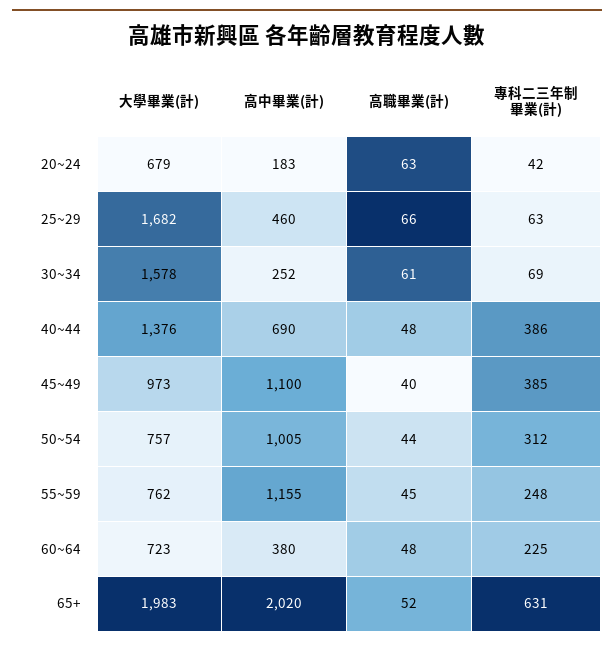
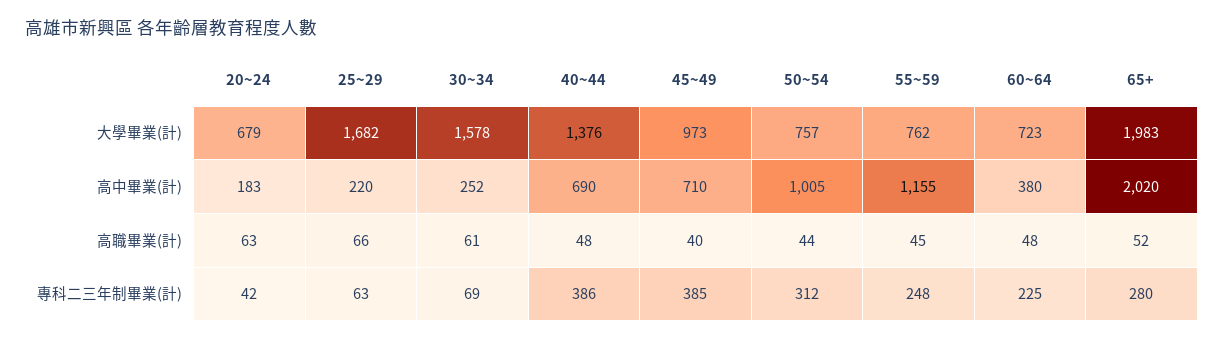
  {
    "大學畢業(計)": {
      "20~24": 679,
      "25~29": 1682,
      "30~34": 1578,
      "40~44": 1376,
      "45~49": 973,
      "50~54": 757,
      "55~59": 762,
      "60~64": 723,
      "65+": 1983
    },
    "高中畢業(計)": {
      "20~24": 183,
-     "25~29": 460,
+     "25~29": 220,
      "30~34": 252,
      "40~44": 690,
-     "45~49": 1100,
+     "45~49": 710,
      "50~54": 1005,
      "55~59": 1155,
      "60~64": 380,
      "65+": 2020
    },
    "高職畢業(計)": {
      "20~24": 63,
      "25~29": 66,
      "30~34": 61,
      "40~44": 48,
      "45~49": 40,
      "50~54": 44,
      "55~59": 45,
      "60~64": 48,
      "65+": 52
    },
    "專科二三年制畢業(計)": {
      "20~24": 42,
      "25~29": 63,
      "30~34": 69,
      "40~44": 386,
      "45~49": 385,
      "50~54": 312,
      "55~59": 248,
      "60~64": 225,
-     "65+": 631
+     "65+": 280
    }
  }

